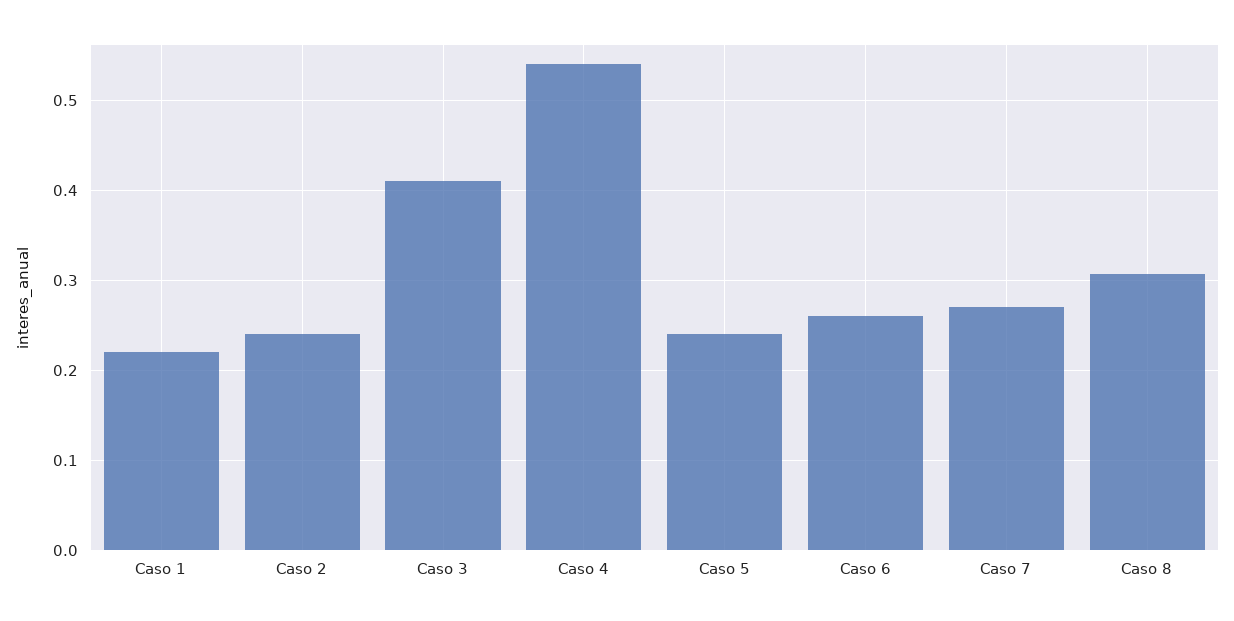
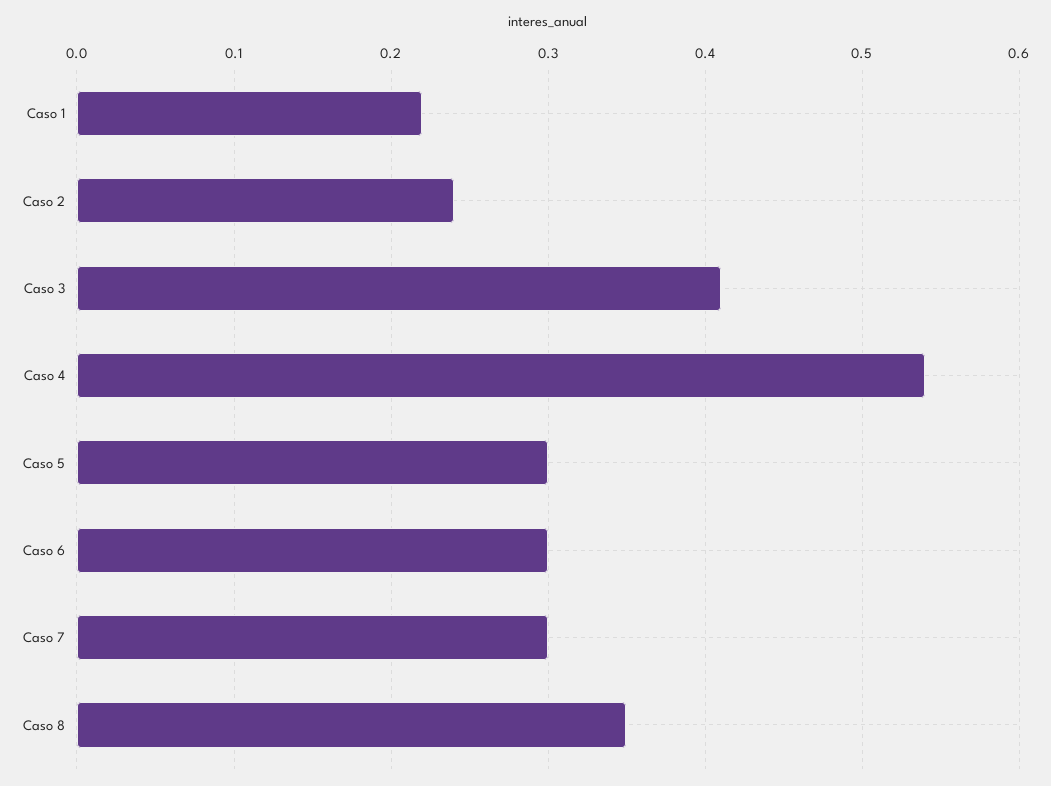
  {
    "Caso 1": 0.22,
    "Caso 2": 0.24,
    "Caso 3": 0.41,
    "Caso 4": 0.54,
-   "Caso 5": 0.24,
+   "Caso 5": 0.3,
-   "Caso 6": 0.26,
+   "Caso 6": 0.3,
-   "Caso 7": 0.27,
+   "Caso 7": 0.3,
-   "Caso 8": 0.31
+   "Caso 8": 0.35
  }

